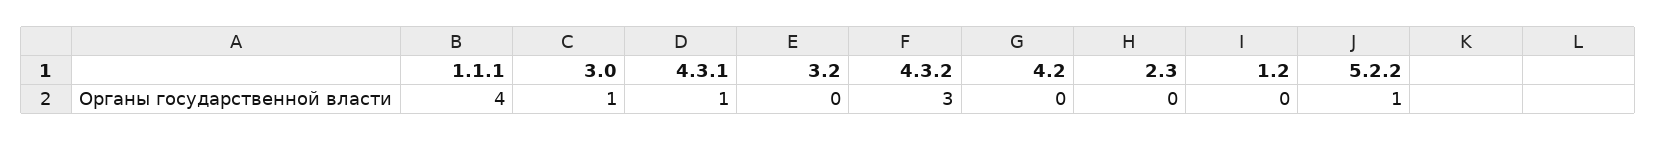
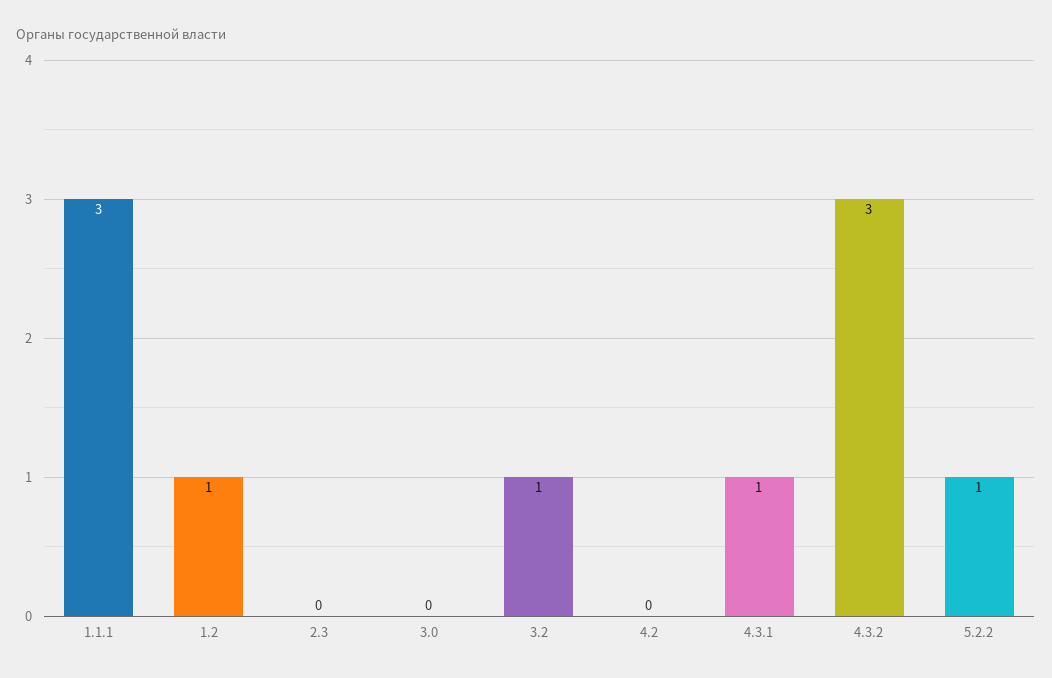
  {
-   "1.1.1": 4,
+   "1.1.1": 3,
-   "3.0": 1,
+   "3.0": 0,
    "4.3.1": 1,
-   "3.2": 0,
+   "3.2": 1,
    "4.3.2": 3,
    "4.2": 0,
    "2.3": 0,
-   "1.2": 0,
+   "1.2": 1,
    "5.2.2": 1
  }

